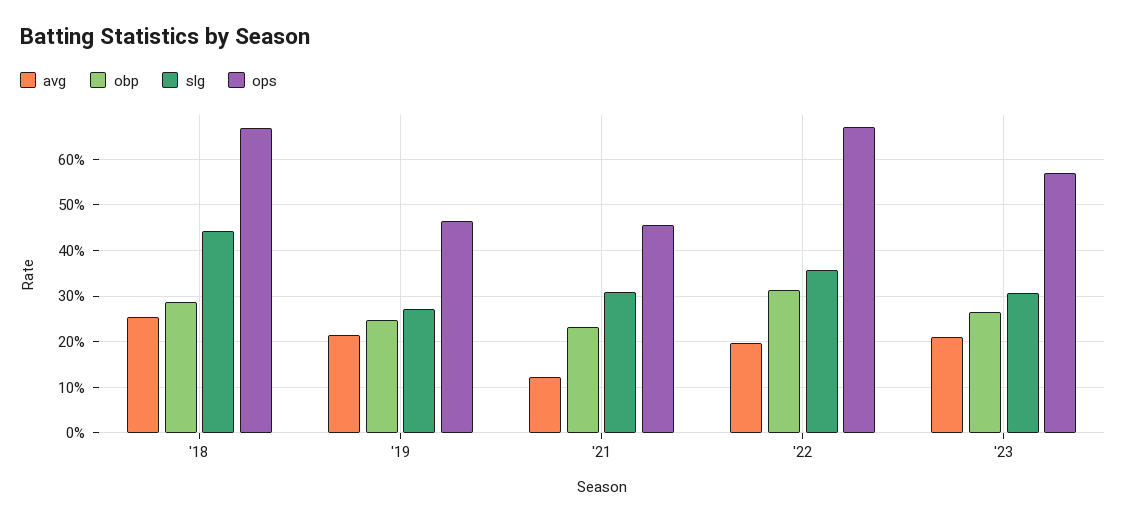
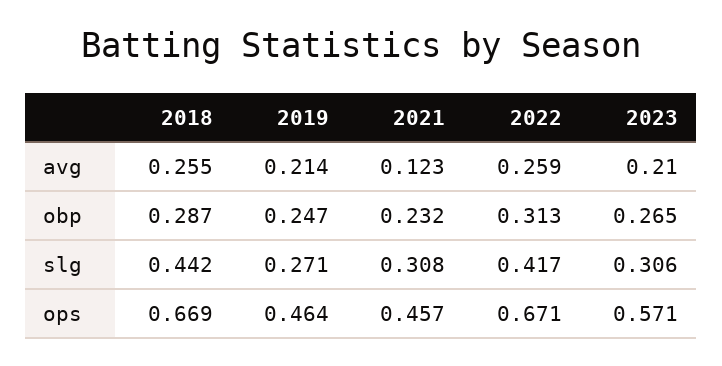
  {
    "avg": {
      "'18": 0.255,
      "'19": 0.214,
      "'21": 0.123,
-     "'22": 0.2,
+     "'22": 0.259,
      "'23": 0.21
    },
    "obp": {
      "'18": 0.287,
      "'19": 0.247,
      "'21": 0.232,
      "'22": 0.313,
      "'23": 0.265
    },
    "slg": {
      "'18": 0.442,
      "'19": 0.271,
      "'21": 0.308,
-     "'22": 0.36,
+     "'22": 0.417,
      "'23": 0.306
    },
    "ops": {
      "'18": 0.669,
      "'19": 0.464,
      "'21": 0.457,
      "'22": 0.671,
      "'23": 0.571
    }
  }

